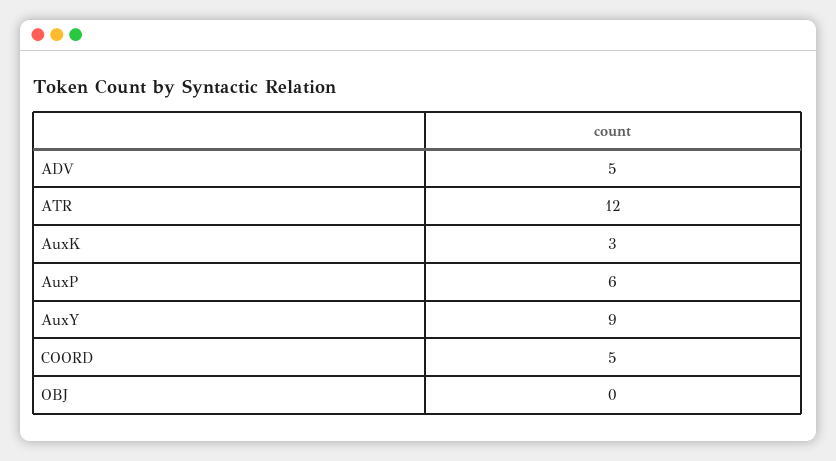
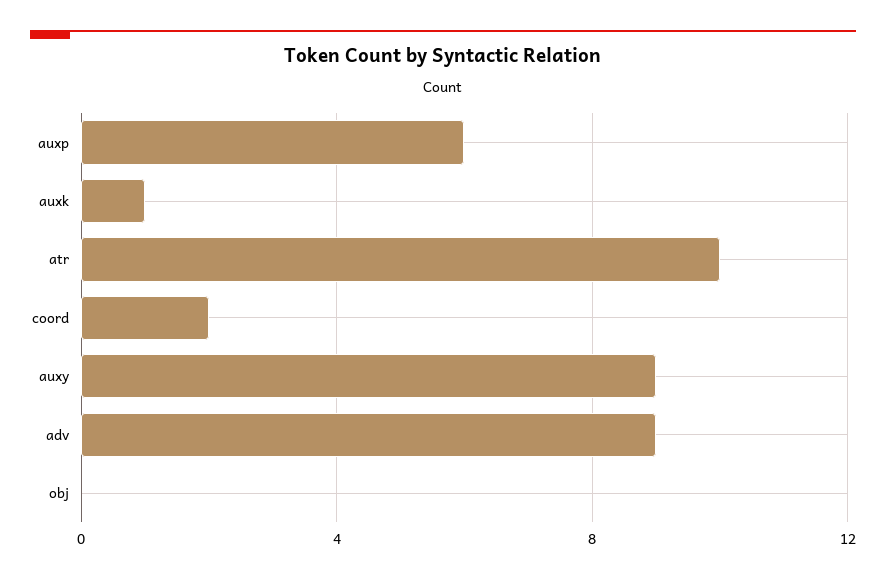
  {
-   "ADV": 5,
+   "ADV": 9,
-   "ATR": 12,
+   "ATR": 10,
-   "AuxK": 3,
+   "AuxK": 1,
    "AuxP": 6,
    "AuxY": 9,
-   "COORD": 5,
+   "COORD": 2,
    "OBJ": 0
  }

